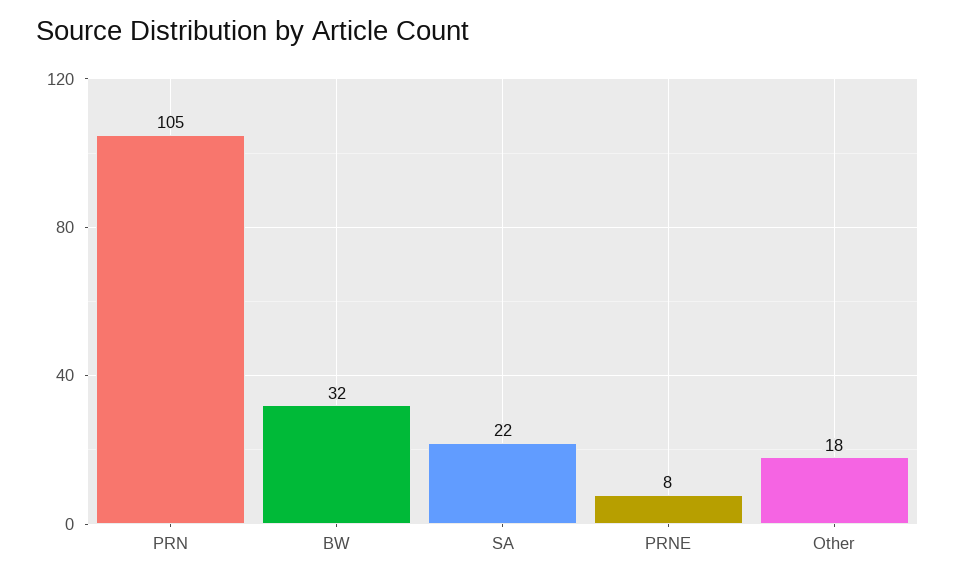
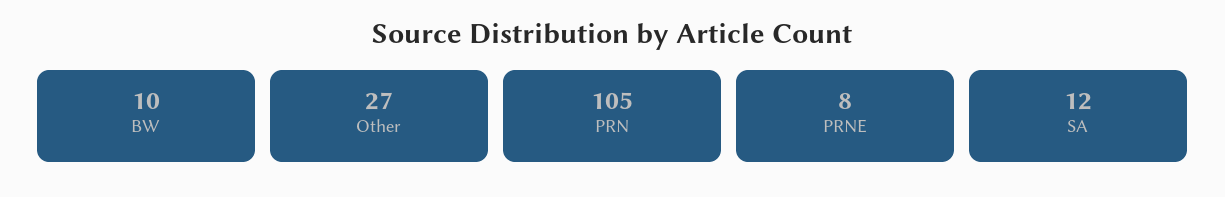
  {
    "PRN": 105,
-   "BW": 32,
+   "BW": 10,
-   "SA": 22,
+   "SA": 12,
    "PRNE": 8,
-   "Other": 18
+   "Other": 27
  }

